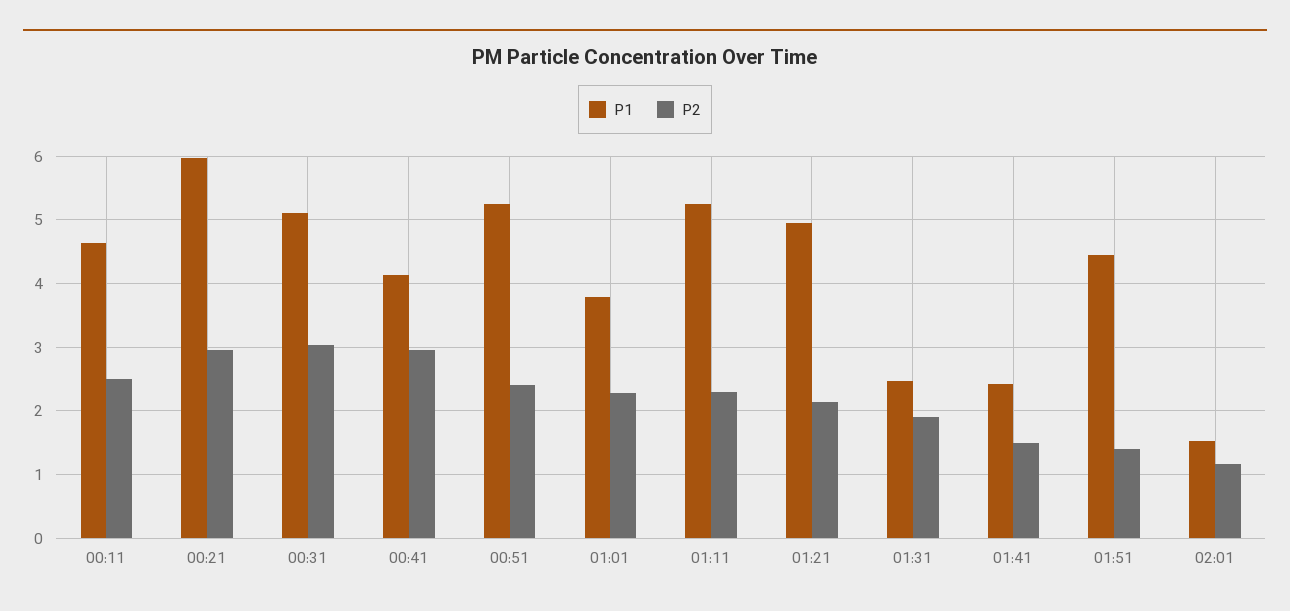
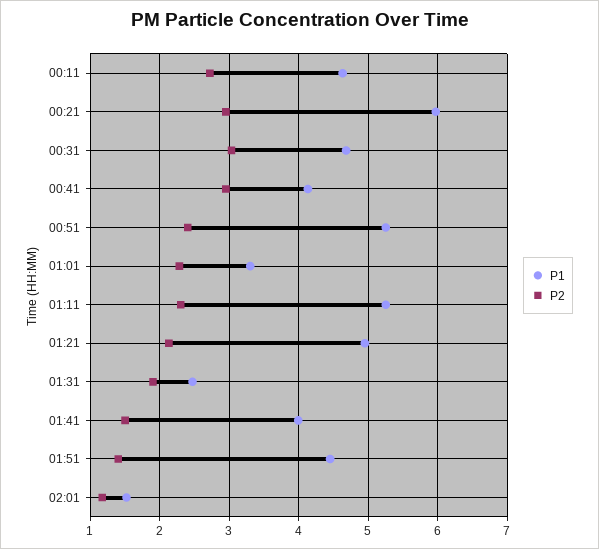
  {
    "P1": {
      "00:11": 4.6,
      "00:21": 6,
-     "00:31": 5.1,
+     "00:31": 4.7,
      "00:41": 4.1,
      "00:51": 5.3,
-     "01:01": 3.8,
+     "01:01": 3.3,
      "01:11": 5.3,
      "01:21": 5,
      "01:31": 2.5,
-     "01:41": 2.4,
+     "01:41": 4,
      "01:51": 4.5,
      "02:01": 1.5
    },
    "P2": {
-     "00:11": 2.5,
+     "00:11": 2.7,
      "00:21": 3,
      "00:31": 3,
      "00:41": 3,
      "00:51": 2.4,
      "01:01": 2.3,
      "01:11": 2.3,
      "01:21": 2.1,
      "01:31": 1.9,
      "01:41": 1.5,
      "01:51": 1.4,
      "02:01": 1.2
    }
  }

